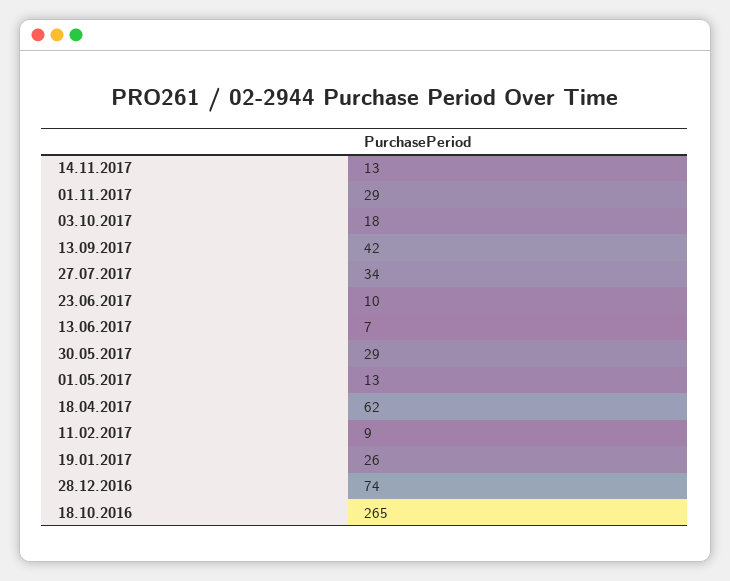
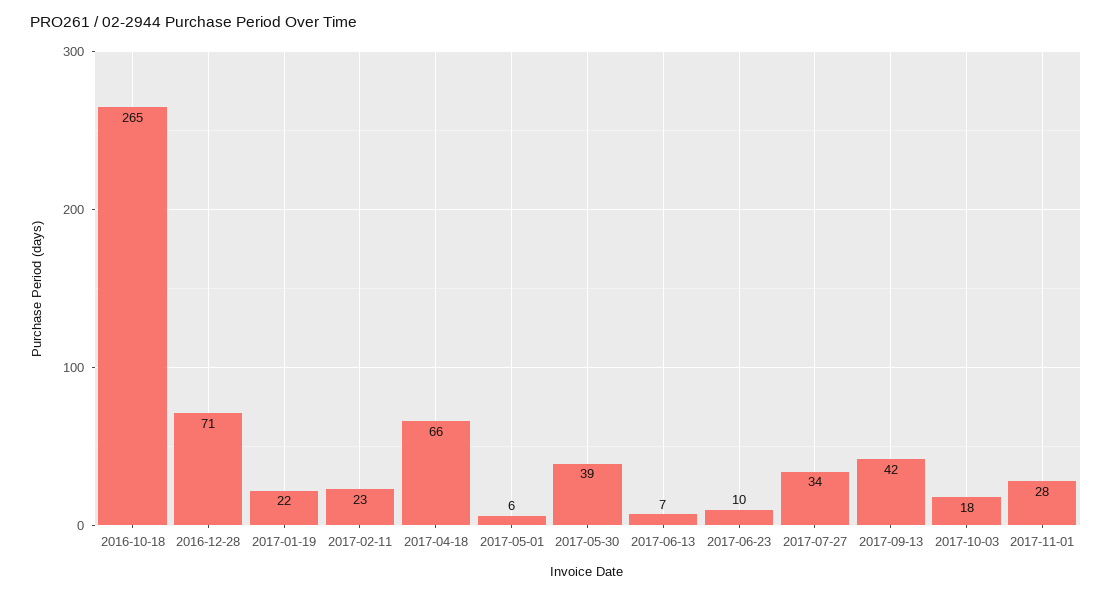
  {
-   "14.11.2017": 13,
-   "01.11.2017": 29,
+   "01.11.2017": 28,
    "03.10.2017": 18,
    "13.09.2017": 42,
    "27.07.2017": 34,
    "23.06.2017": 10,
    "13.06.2017": 7,
-   "30.05.2017": 29,
+   "30.05.2017": 39,
-   "01.05.2017": 13,
+   "01.05.2017": 6,
-   "18.04.2017": 62,
+   "18.04.2017": 66,
-   "11.02.2017": 9,
+   "11.02.2017": 23,
-   "19.01.2017": 26,
+   "19.01.2017": 22,
-   "28.12.2016": 74,
+   "28.12.2016": 71,
    "18.10.2016": 265
  }

